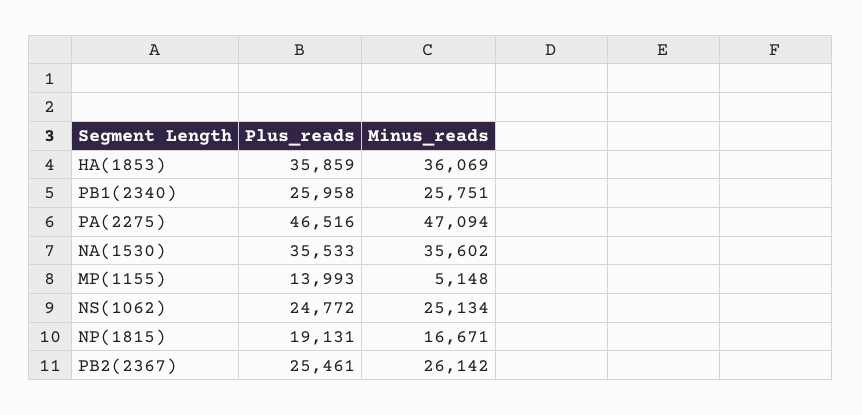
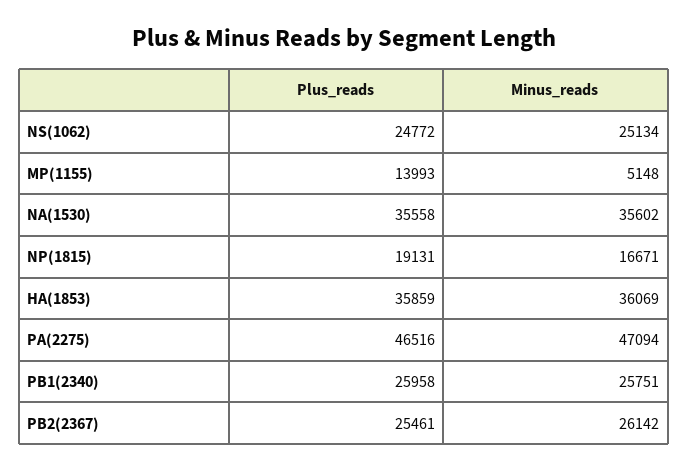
  {
    "Plus_reads": {
      "HA(1853)": 35859,
      "PB1(2340)": 25958,
      "PA(2275)": 46516,
-     "NA(1530)": 35533,
+     "NA(1530)": 35558,
      "MP(1155)": 13993,
      "NS(1062)": 24772,
      "NP(1815)": 19131,
      "PB2(2367)": 25461
    },
    "Minus_reads": {
      "HA(1853)": 36069,
      "PB1(2340)": 25751,
      "PA(2275)": 47094,
      "NA(1530)": 35602,
      "MP(1155)": 5148,
      "NS(1062)": 25134,
      "NP(1815)": 16671,
      "PB2(2367)": 26142
    }
  }

